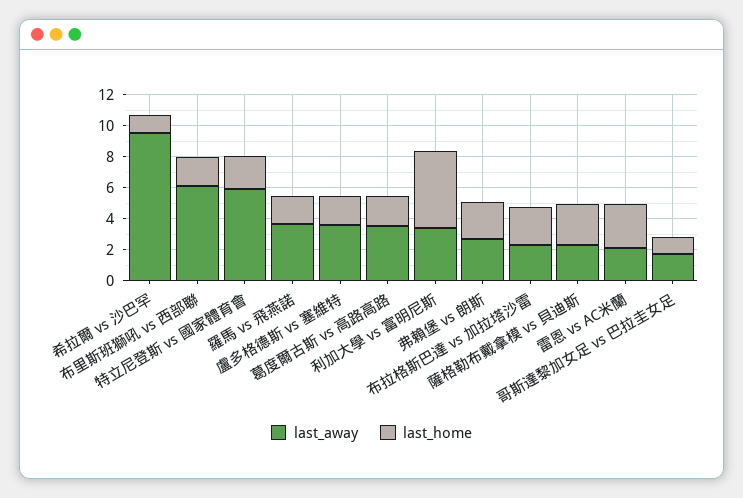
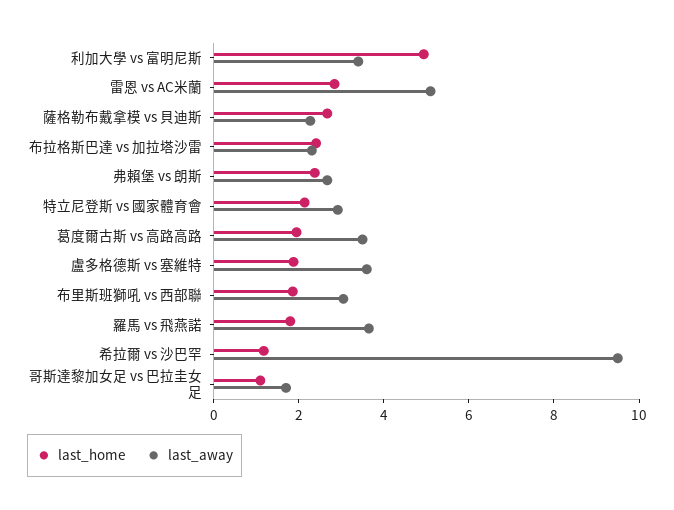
  {
    "last_away": {
      "希拉爾 vs 沙巴罕": 9.5,
-     "布里斯班獅吼 vs 西部聯": 6,
+     "布里斯班獅吼 vs 西部聯": 3,
-     "特立尼登斯 vs 國家體育會": 6,
+     "特立尼登斯 vs 國家體育會": 3,
      "羅馬 vs 飛燕諾": 3.5,
      "盧多格德斯 vs 塞維特": 3.5,
      "葛度爾古斯 vs 高路高路": 3.5,
      "利加大學 vs 富明尼斯": 3.5,
      "弗賴堡 vs 朗斯": 2.5,
      "布拉格斯巴達 vs 加拉塔沙雷": 2.5,
      "薩格勒布戴拿模 vs 貝迪斯": 2.5,
-     "雷恩 vs AC米蘭": 2,
+     "雷恩 vs AC米蘭": 5,
      "哥斯達黎加女足 vs 巴拉圭女足": 1.5
    },
    "last_home": {
      "希拉爾 vs 沙巴罕": 1,
      "布里斯班獅吼 vs 西部聯": 2,
      "特立尼登斯 vs 國家體育會": 2,
      "羅馬 vs 飛燕諾": 2,
      "盧多格德斯 vs 塞維特": 2,
      "葛度爾古斯 vs 高路高路": 2,
      "利加大學 vs 富明尼斯": 5,
      "弗賴堡 vs 朗斯": 2.5,
      "布拉格斯巴達 vs 加拉塔沙雷": 2.5,
      "薩格勒布戴拿模 vs 貝迪斯": 2.5,
      "雷恩 vs AC米蘭": 3,
      "哥斯達黎加女足 vs 巴拉圭女足": 1
    }
  }

